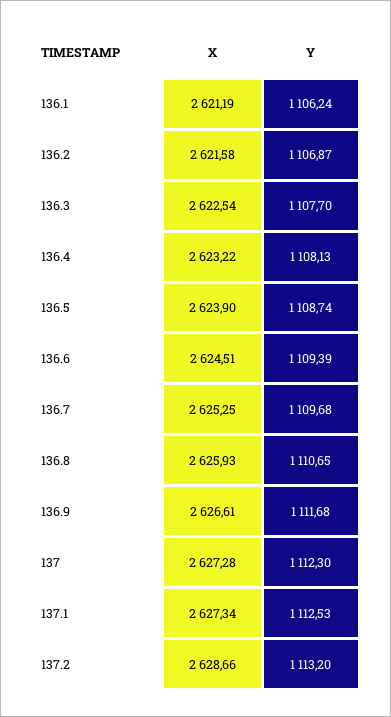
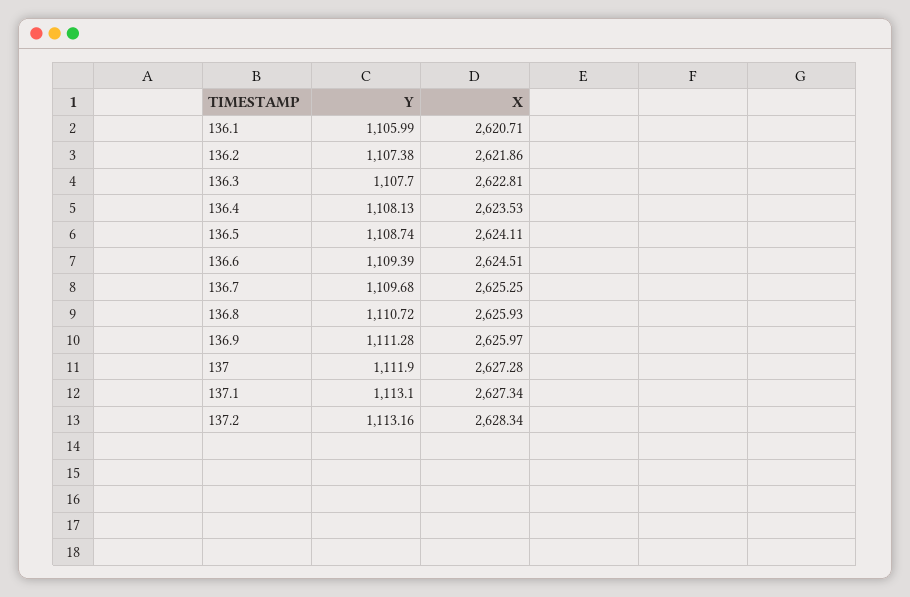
  {
    "X": {
-     "136.1": 2621.19,
+     "136.1": 2620.71,
-     "136.2": 2621.58,
+     "136.2": 2621.86,
-     "136.3": 2622.54,
+     "136.3": 2622.81,
-     "136.4": 2623.22,
+     "136.4": 2623.53,
-     "136.5": 2623.9,
+     "136.5": 2624.11,
      "136.6": 2624.51,
      "136.7": 2625.25,
      "136.8": 2625.93,
-     "136.9": 2626.61,
+     "136.9": 2625.97,
      "137": 2627.28,
      "137.1": 2627.34,
-     "137.2": 2628.66
+     "137.2": 2628.34
    },
    "Y": {
-     "136.1": 1106.24,
+     "136.1": 1105.99,
-     "136.2": 1106.87,
+     "136.2": 1107.38,
      "136.3": 1107.7,
      "136.4": 1108.13,
      "136.5": 1108.74,
      "136.6": 1109.39,
      "136.7": 1109.68,
-     "136.8": 1110.65,
+     "136.8": 1110.72,
-     "136.9": 1111.68,
+     "136.9": 1111.28,
-     "137": 1112.3,
+     "137": 1111.9,
-     "137.1": 1112.53,
+     "137.1": 1113.1,
-     "137.2": 1113.2
+     "137.2": 1113.16
    }
  }

